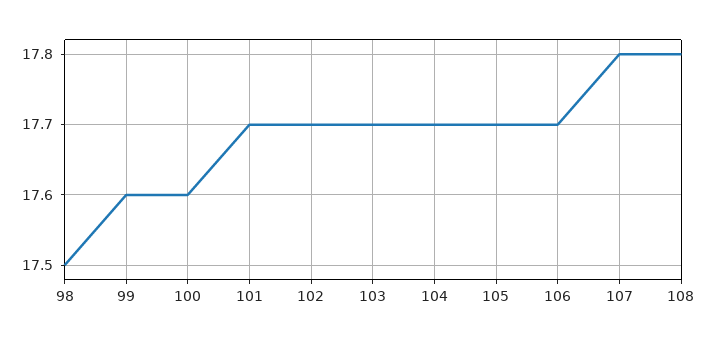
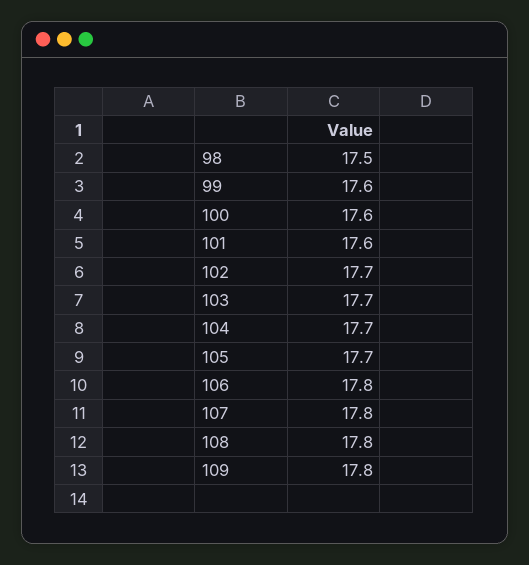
  {
    "98": 17.5,
    "99": 17.6,
    "100": 17.6,
-   "101": 17.7,
+   "101": 17.6,
    "102": 17.7,
    "103": 17.7,
    "104": 17.7,
    "105": 17.7,
-   "106": 17.7,
+   "106": 17.8,
    "107": 17.8,
-   "108": 17.8
+   "108": 17.8,
+   "109": 17.8
  }

